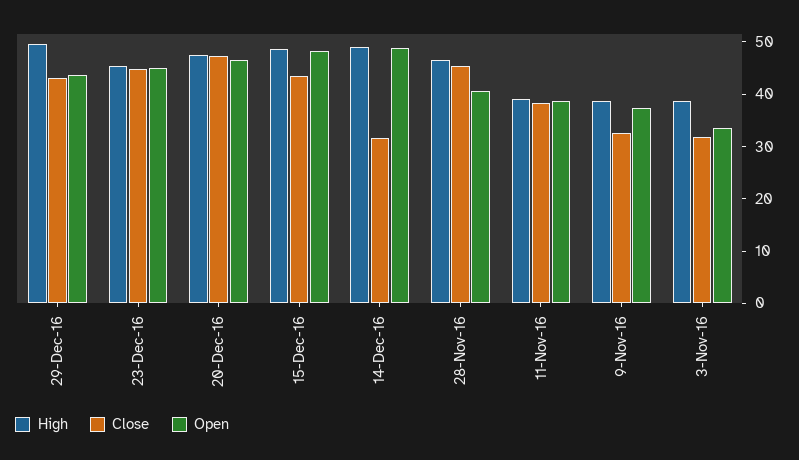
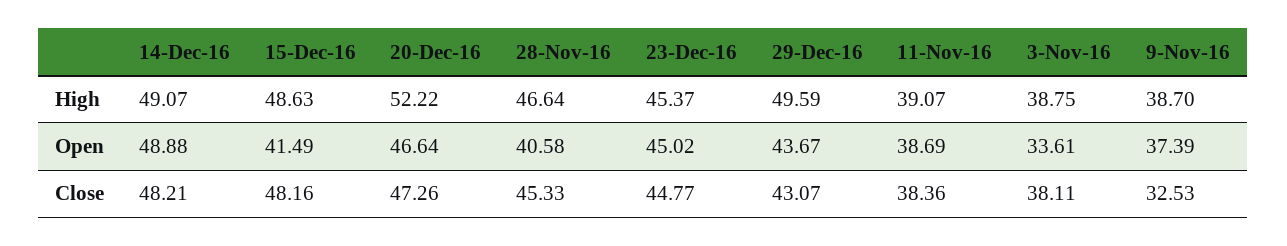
  {
    "High": {
      "29-Dec-16": 49.59,
      "23-Dec-16": 45.37,
-     "20-Dec-16": 48,
+     "20-Dec-16": 52.22,
      "15-Dec-16": 48.63,
      "14-Dec-16": 49.07,
      "28-Nov-16": 46.64,
      "11-Nov-16": 39.07,
      "9-Nov-16": 38.7,
      "3-Nov-16": 38.75
    },
    "Close": {
      "29-Dec-16": 43.07,
      "23-Dec-16": 44.77,
      "20-Dec-16": 47.26,
-     "15-Dec-16": 44,
+     "15-Dec-16": 48.16,
-     "14-Dec-16": 32,
+     "14-Dec-16": 48.21,
      "28-Nov-16": 45.33,
      "11-Nov-16": 38.36,
      "9-Nov-16": 32.53,
-     "3-Nov-16": 32
+     "3-Nov-16": 38.11
    },
    "Open": {
      "29-Dec-16": 43.67,
      "23-Dec-16": 45.02,
      "20-Dec-16": 46.64,
-     "15-Dec-16": 48,
+     "15-Dec-16": 41.49,
      "14-Dec-16": 48.88,
      "28-Nov-16": 40.58,
      "11-Nov-16": 38.69,
      "9-Nov-16": 37.39,
      "3-Nov-16": 33.61
    }
  }

